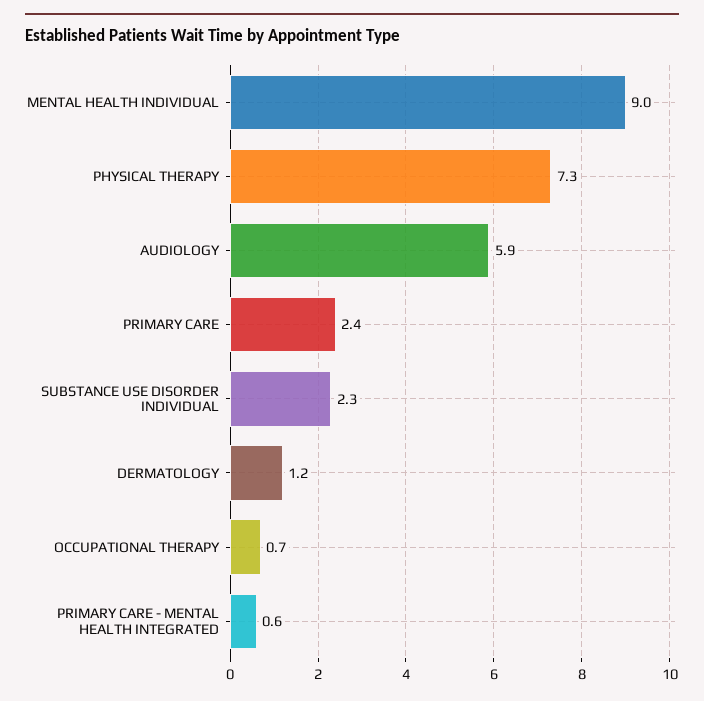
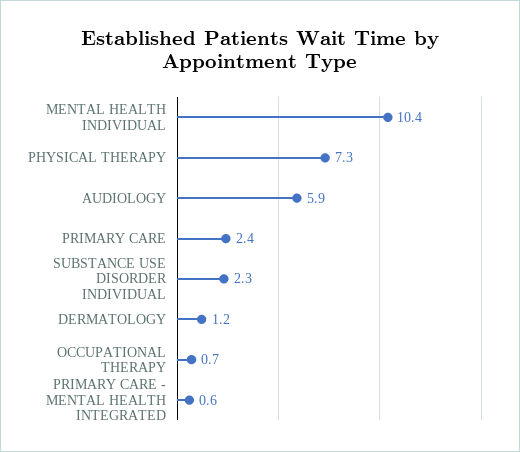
  {
-   "MENTAL HEALTH INDIVIDUAL": 9,
+   "MENTAL HEALTH INDIVIDUAL": 10.4,
    "PHYSICAL THERAPY": 7.3,
    "AUDIOLOGY": 5.9,
    "PRIMARY CARE": 2.4,
    "SUBSTANCE USE DISORDER INDIVIDUAL": 2.3,
    "DERMATOLOGY": 1.2,
    "OCCUPATIONAL THERAPY": 0.7,
    "PRIMARY CARE - MENTAL HEALTH INTEGRATED": 0.6
  }

